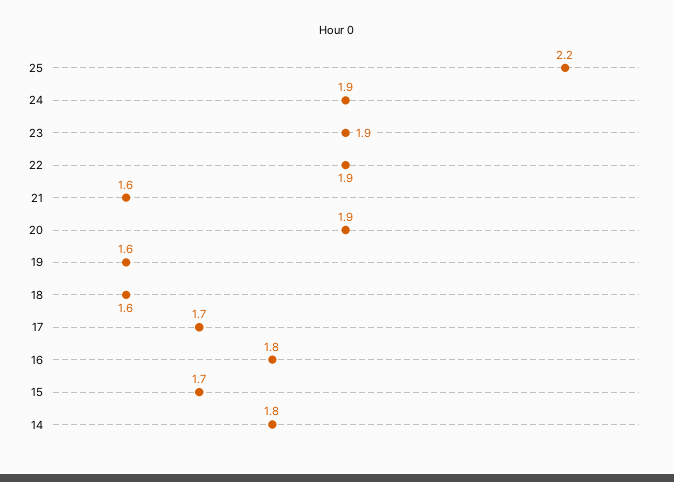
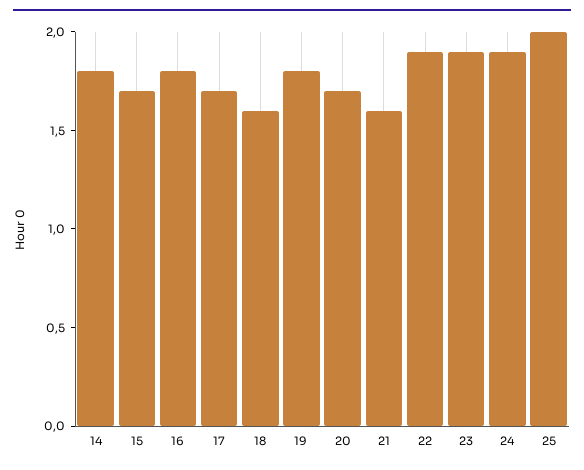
  {
-   "25": 2.2,
+   "25": 2,
    "24": 1.9,
    "23": 1.9,
    "22": 1.9,
    "21": 1.6,
-   "20": 1.9,
+   "20": 1.7,
-   "19": 1.6,
+   "19": 1.8,
    "18": 1.6,
    "17": 1.7,
    "16": 1.8,
    "15": 1.7,
    "14": 1.8
  }

